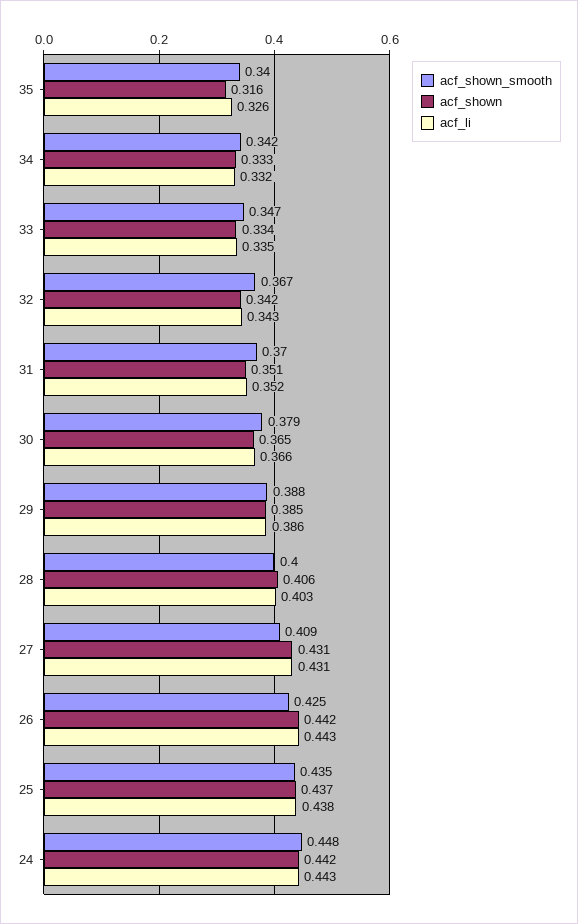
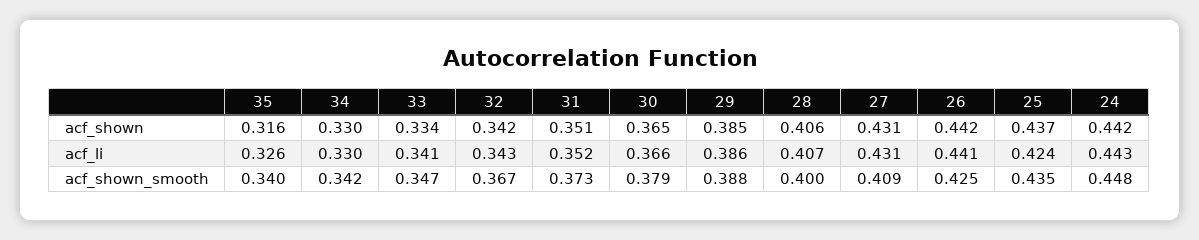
  {
    "acf_shown_smooth": {
      "35": 0.34,
      "34": 0.342,
      "33": 0.347,
      "32": 0.367,
-     "31": 0.37,
+     "31": 0.373,
      "30": 0.379,
      "29": 0.388,
      "28": 0.4,
      "27": 0.409,
      "26": 0.425,
      "25": 0.435,
      "24": 0.448
    },
    "acf_shown": {
      "35": 0.316,
-     "34": 0.333,
+     "34": 0.33,
      "33": 0.334,
      "32": 0.342,
      "31": 0.351,
      "30": 0.365,
      "29": 0.385,
      "28": 0.406,
      "27": 0.431,
      "26": 0.442,
      "25": 0.437,
      "24": 0.442
    },
    "acf_li": {
      "35": 0.326,
-     "34": 0.332,
+     "34": 0.33,
-     "33": 0.335,
+     "33": 0.341,
      "32": 0.343,
      "31": 0.352,
      "30": 0.366,
      "29": 0.386,
-     "28": 0.403,
+     "28": 0.407,
      "27": 0.431,
-     "26": 0.443,
+     "26": 0.441,
-     "25": 0.438,
+     "25": 0.424,
      "24": 0.443
    }
  }

